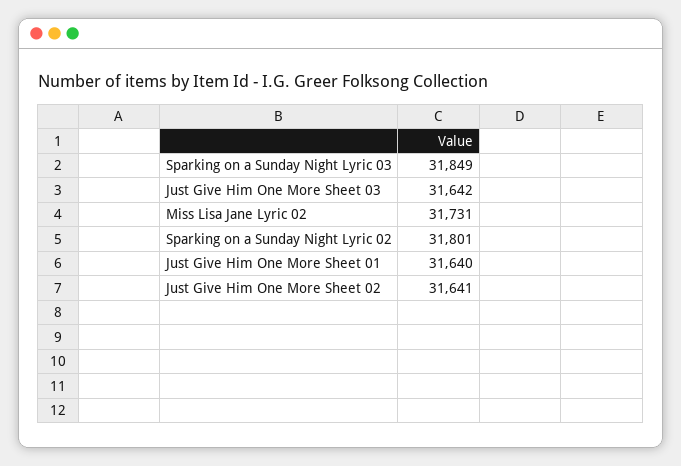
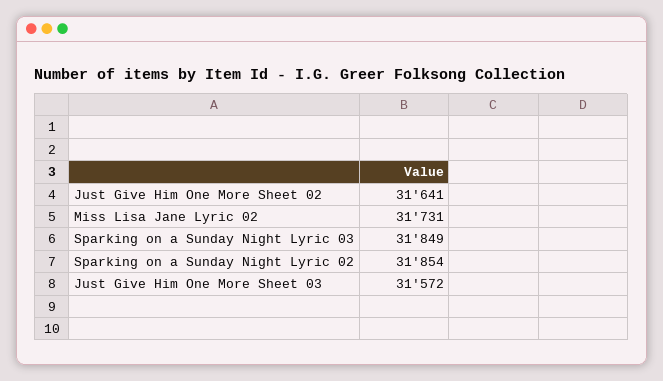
  {
    "Sparking on a Sunday Night Lyric 03": 31849,
-   "Just Give Him One More Sheet 03": 31642,
+   "Just Give Him One More Sheet 03": 31572,
    "Miss Lisa Jane Lyric 02": 31731,
-   "Sparking on a Sunday Night Lyric 02": 31801,
+   "Sparking on a Sunday Night Lyric 02": 31854,
-   "Just Give Him One More Sheet 01": 31640,
    "Just Give Him One More Sheet 02": 31641
  }

